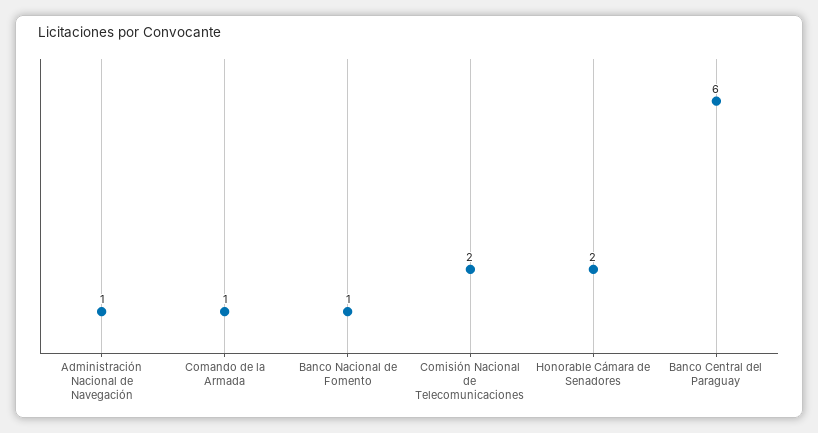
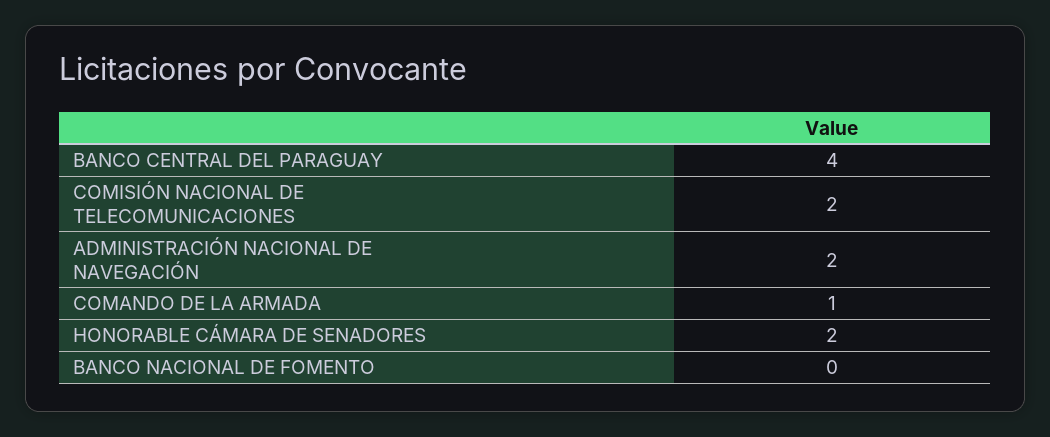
  {
-   "Administración Nacional de Navegación": 1,
+   "Administración Nacional de Navegación": 2,
    "Comando de la Armada": 1,
-   "Banco Nacional de Fomento": 1,
+   "Banco Nacional de Fomento": 0,
    "Comisión Nacional de Telecomunicaciones": 2,
    "Honorable Cámara de Senadores": 2,
-   "Banco Central del Paraguay": 6
+   "Banco Central del Paraguay": 4
  }

